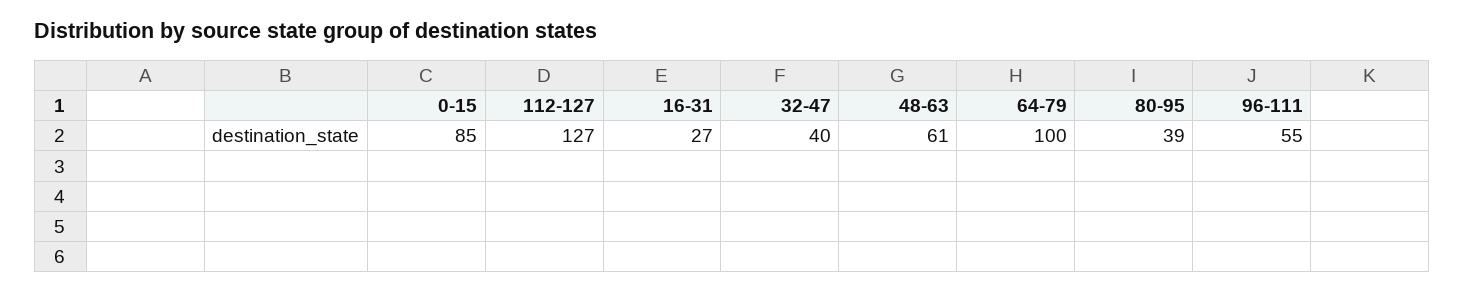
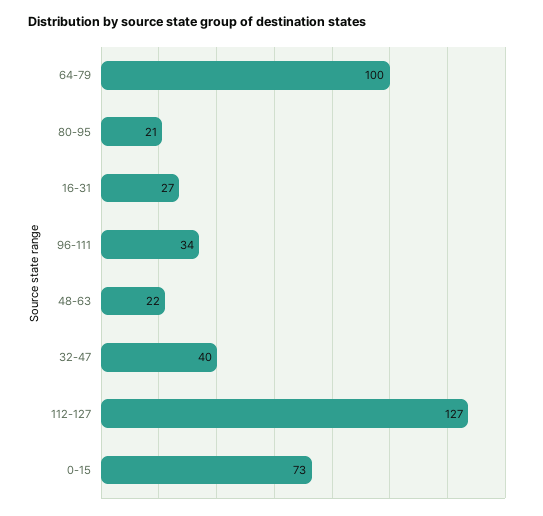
  {
-   "0-15": 85,
+   "0-15": 73,
    "112-127": 127,
    "16-31": 27,
    "32-47": 40,
-   "48-63": 61,
+   "48-63": 22,
    "64-79": 100,
-   "80-95": 39,
+   "80-95": 21,
-   "96-111": 55
+   "96-111": 34
  }

